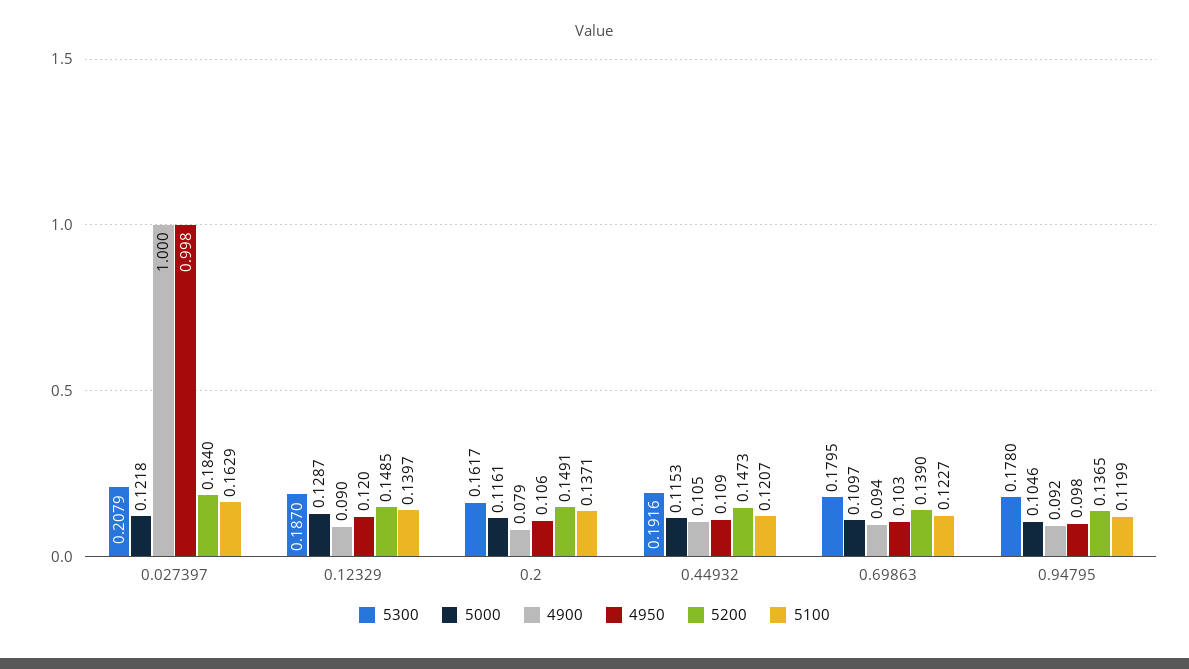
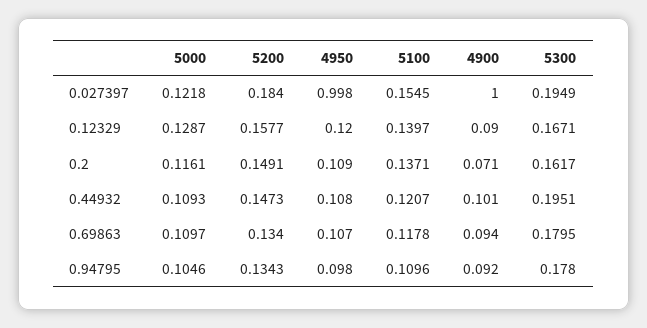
  {
    "5300": {
-     "0.027397": 0.2079,
+     "0.027397": 0.1949,
-     "0.12329": 0.187,
+     "0.12329": 0.1671,
      "0.2": 0.1617,
-     "0.44932": 0.1916,
+     "0.44932": 0.1951,
      "0.69863": 0.1795,
      "0.94795": 0.178
    },
    "5000": {
      "0.027397": 0.1218,
      "0.12329": 0.1287,
      "0.2": 0.1161,
-     "0.44932": 0.1153,
+     "0.44932": 0.1093,
      "0.69863": 0.1097,
      "0.94795": 0.1046
    },
    "4900": {
      "0.027397": 1,
      "0.12329": 0.09,
-     "0.2": 0.079,
+     "0.2": 0.071,
-     "0.44932": 0.105,
+     "0.44932": 0.101,
      "0.69863": 0.094,
      "0.94795": 0.092
    },
    "4950": {
      "0.027397": 0.998,
      "0.12329": 0.12,
-     "0.2": 0.106,
+     "0.2": 0.109,
-     "0.44932": 0.109,
+     "0.44932": 0.108,
-     "0.69863": 0.103,
+     "0.69863": 0.107,
      "0.94795": 0.098
    },
    "5200": {
      "0.027397": 0.184,
-     "0.12329": 0.1485,
+     "0.12329": 0.1577,
      "0.2": 0.1491,
      "0.44932": 0.1473,
-     "0.69863": 0.139,
+     "0.69863": 0.134,
-     "0.94795": 0.1365
+     "0.94795": 0.1343
    },
    "5100": {
-     "0.027397": 0.1629,
+     "0.027397": 0.1545,
      "0.12329": 0.1397,
      "0.2": 0.1371,
      "0.44932": 0.1207,
-     "0.69863": 0.1227,
+     "0.69863": 0.1178,
-     "0.94795": 0.1199
+     "0.94795": 0.1096
    }
  }

